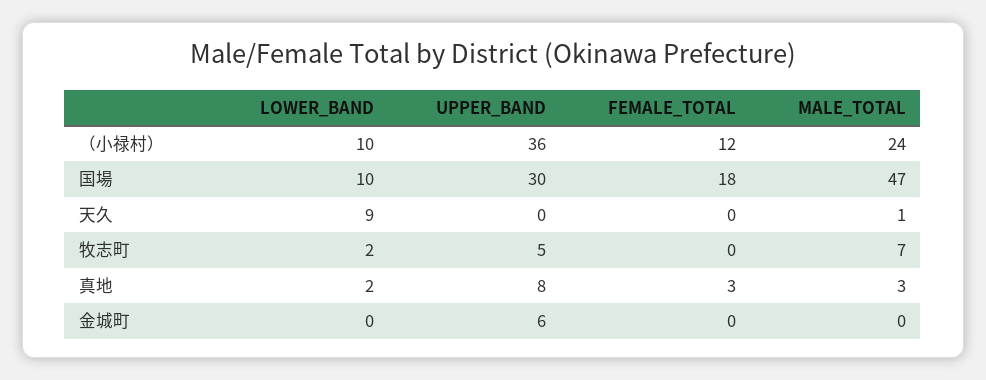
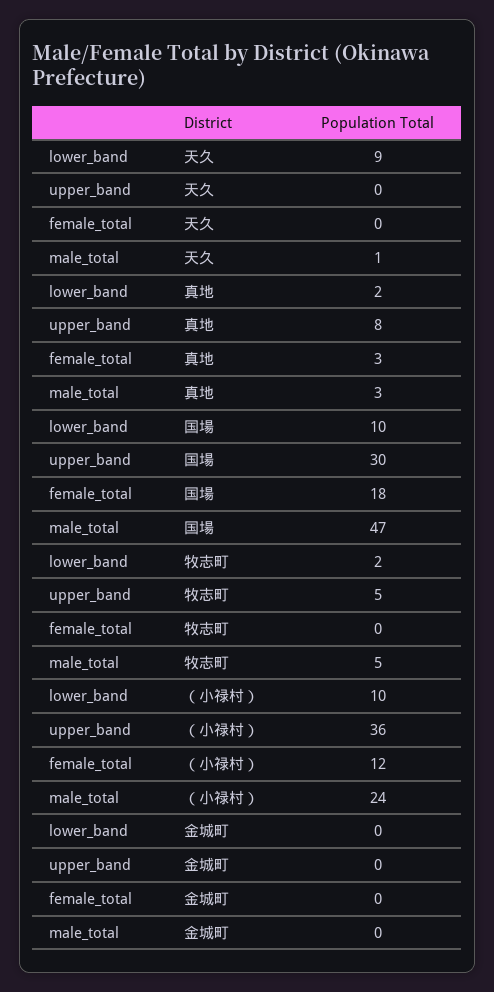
  {
    "LOWER_BAND": {
      "（小禄村）": 10,
      "国場": 10,
      "天久": 9,
      "牧志町": 2,
      "真地": 2,
      "金城町": 0
    },
    "UPPER_BAND": {
      "（小禄村）": 36,
      "国場": 30,
      "天久": 0,
      "牧志町": 5,
      "真地": 8,
-     "金城町": 6
+     "金城町": 0
    },
    "FEMALE_TOTAL": {
      "（小禄村）": 12,
      "国場": 18,
      "天久": 0,
      "牧志町": 0,
      "真地": 3,
      "金城町": 0
    },
    "MALE_TOTAL": {
      "（小禄村）": 24,
      "国場": 47,
      "天久": 1,
-     "牧志町": 7,
+     "牧志町": 5,
      "真地": 3,
      "金城町": 0
    }
  }

